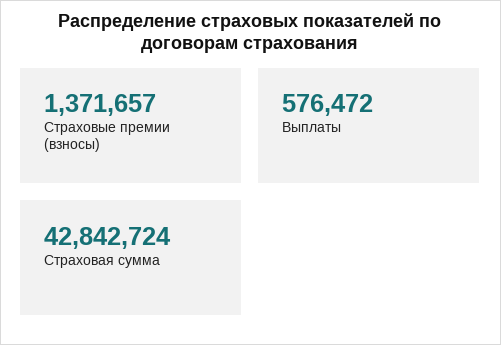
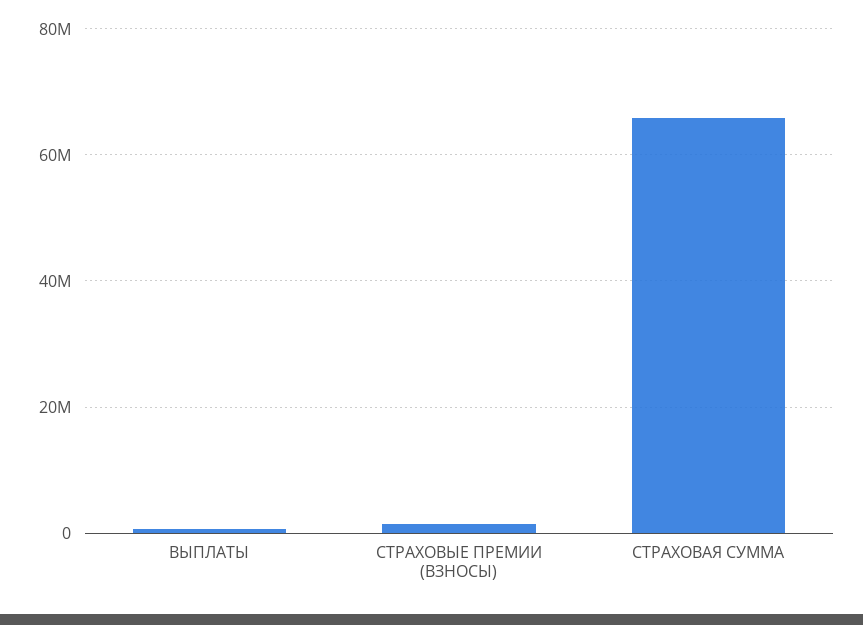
  {
    "Страховые премии (взносы)": 1371657,
    "Выплаты": 576472,
-   "Страховая сумма": 42842724
+   "Страховая сумма": 66000000
  }

